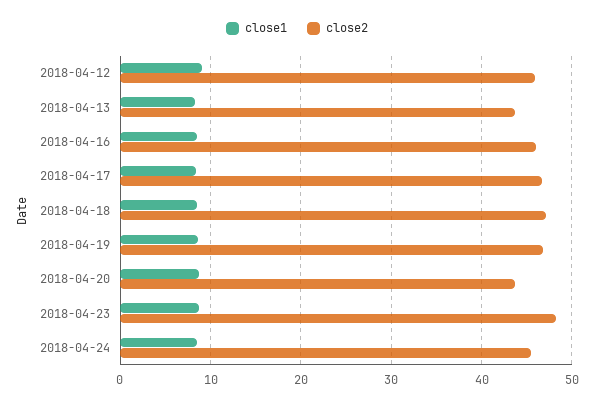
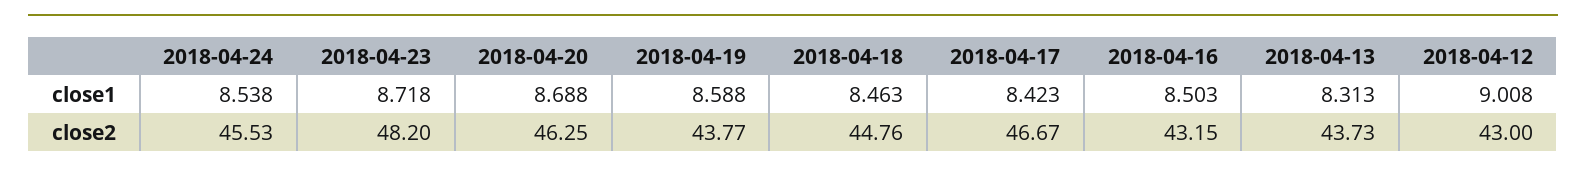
  {
    "close1": {
      "2018-04-12": 9.008,
      "2018-04-13": 8.313,
      "2018-04-16": 8.503,
      "2018-04-17": 8.423,
      "2018-04-18": 8.463,
      "2018-04-19": 8.588,
      "2018-04-20": 8.688,
      "2018-04-23": 8.718,
      "2018-04-24": 8.538
    },
    "close2": {
-     "2018-04-12": 46,
+     "2018-04-12": 43,
      "2018-04-13": 43.73,
-     "2018-04-16": 46,
+     "2018-04-16": 43.15,
      "2018-04-17": 46.67,
-     "2018-04-18": 47,
+     "2018-04-18": 44.76,
-     "2018-04-19": 47,
+     "2018-04-19": 43.77,
-     "2018-04-20": 44,
+     "2018-04-20": 46.25,
      "2018-04-23": 48.2,
      "2018-04-24": 45.53
    }
  }

